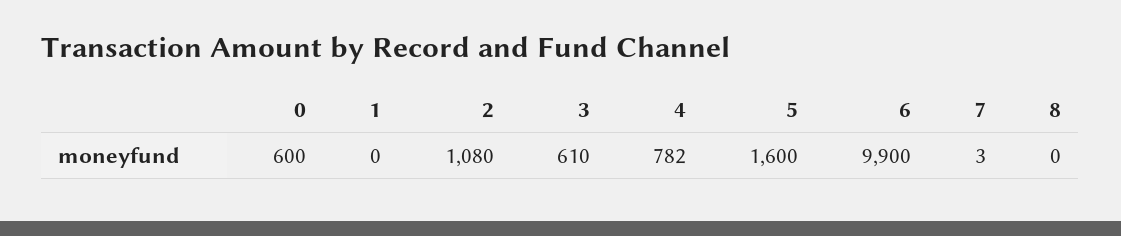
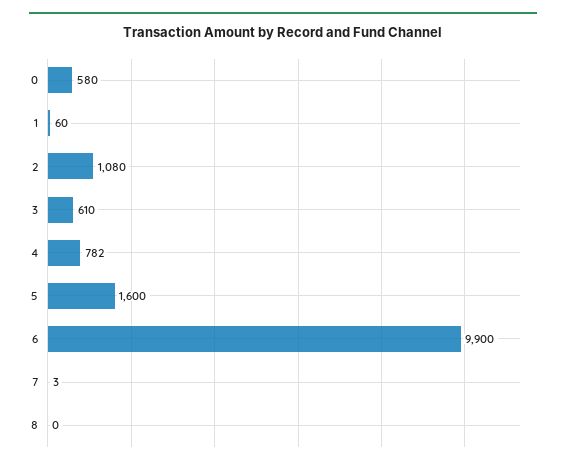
  {
-   "0": 600,
+   "0": 580,
-   "1": 0,
+   "1": 60,
    "2": 1080,
    "3": 610,
    "4": 782,
    "5": 1600,
    "6": 9900,
    "7": 3,
    "8": 0
  }

